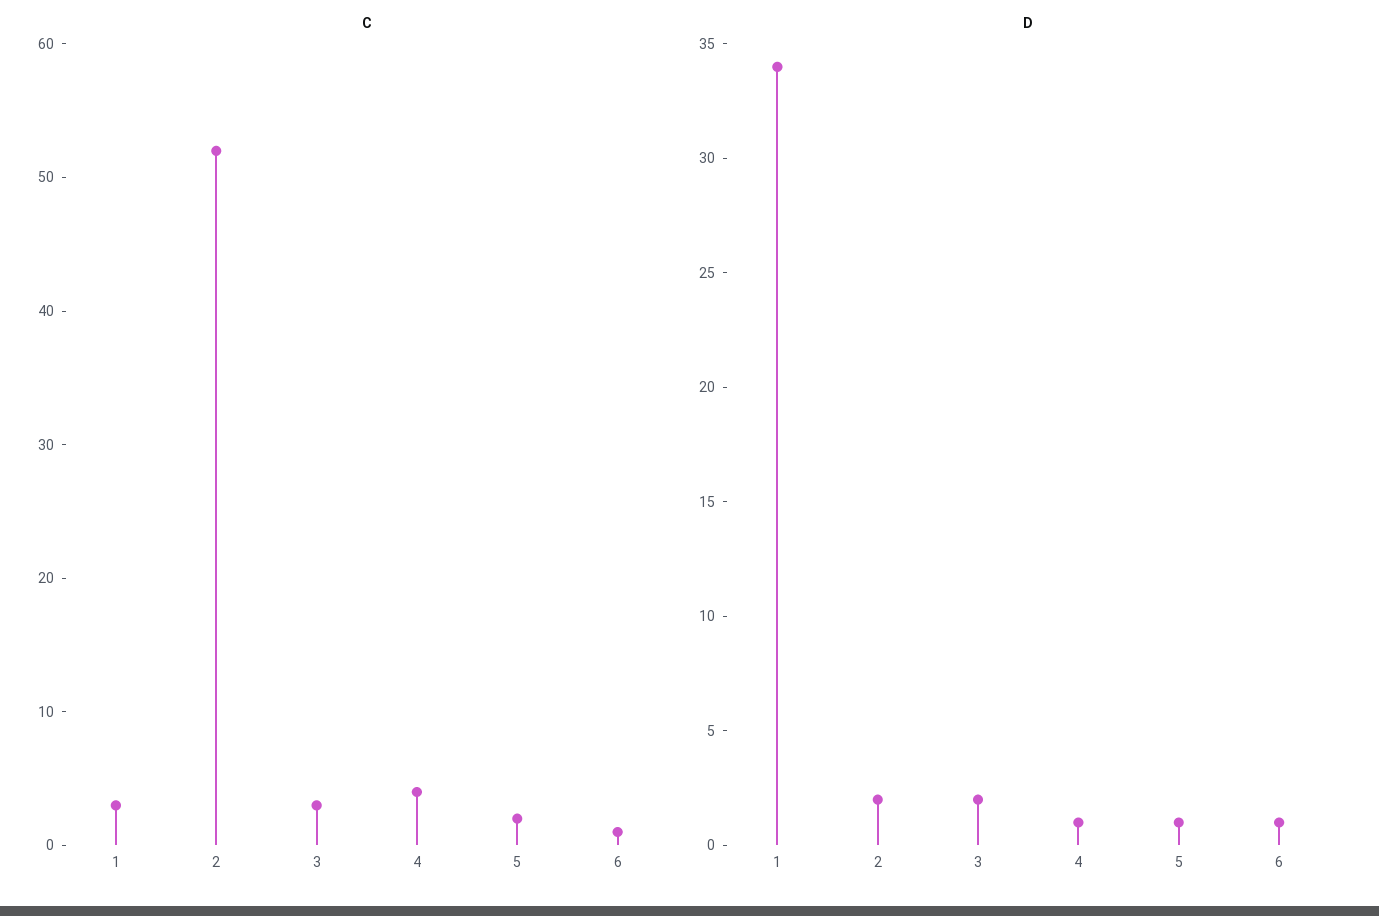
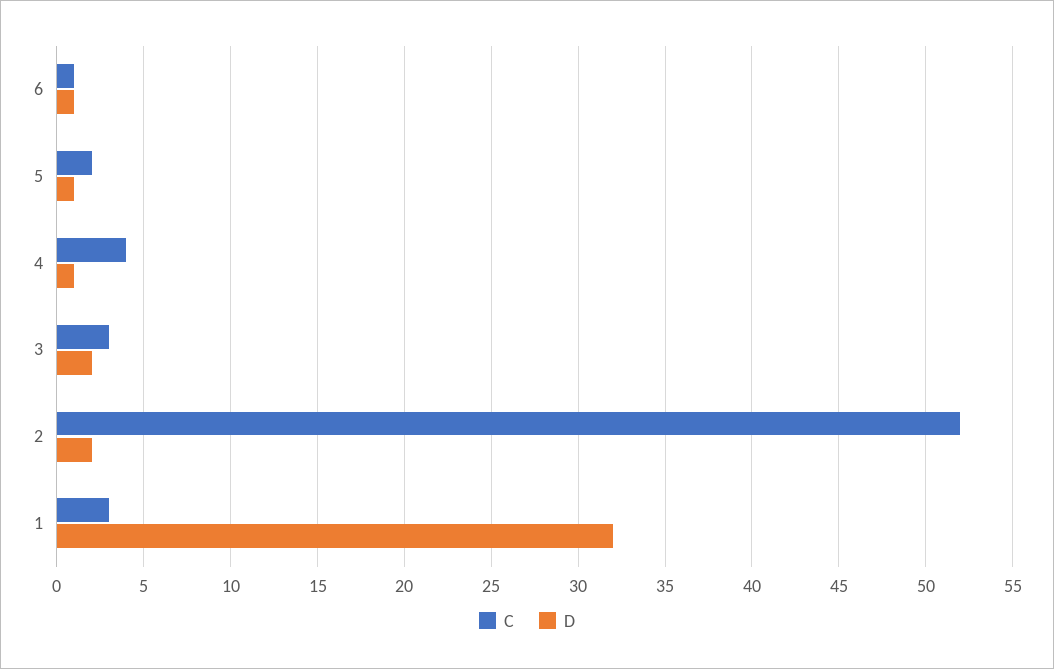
  {
    "C": {
      "1": 3,
      "2": 52,
      "3": 3,
      "4": 4,
      "5": 2,
      "6": 1
    },
    "D": {
-     "1": 34,
+     "1": 32,
      "2": 2,
      "3": 2,
      "4": 1,
      "5": 1,
      "6": 1
    }
  }

